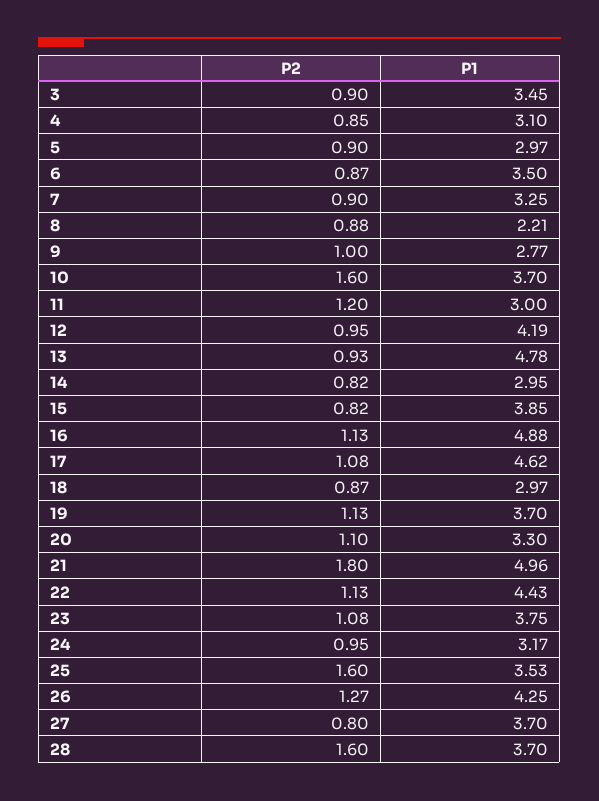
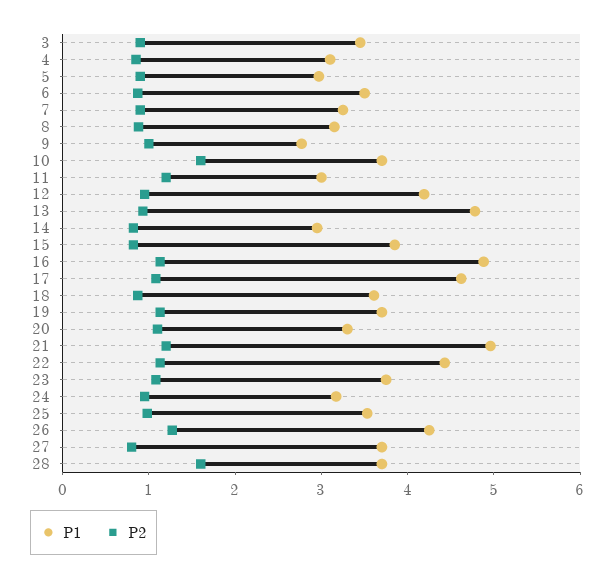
  {
    "P2": {
      "3": 0.9,
      "4": 0.85,
      "5": 0.9,
      "6": 0.87,
      "7": 0.9,
      "8": 0.88,
      "9": 1,
      "10": 1.6,
      "11": 1.2,
      "12": 0.95,
      "13": 0.93,
      "14": 0.82,
      "15": 0.82,
      "16": 1.13,
      "17": 1.08,
      "18": 0.87,
      "19": 1.13,
      "20": 1.1,
-     "21": 1.8,
+     "21": 1.2,
      "22": 1.13,
      "23": 1.08,
      "24": 0.95,
-     "25": 1.6,
+     "25": 1,
      "26": 1.27,
      "27": 0.8,
      "28": 1.6
    },
    "P1": {
      "3": 3.45,
      "4": 3.1,
      "5": 2.97,
      "6": 3.5,
      "7": 3.25,
-     "8": 2.21,
+     "8": 3.2,
      "9": 2.77,
      "10": 3.7,
      "11": 3,
      "12": 4.19,
      "13": 4.78,
      "14": 2.95,
      "15": 3.85,
      "16": 4.88,
      "17": 4.62,
-     "18": 2.97,
+     "18": 3.6,
      "19": 3.7,
      "20": 3.3,
      "21": 4.96,
      "22": 4.43,
      "23": 3.75,
      "24": 3.17,
      "25": 3.53,
      "26": 4.25,
      "27": 3.7,
      "28": 3.7
    }
  }

